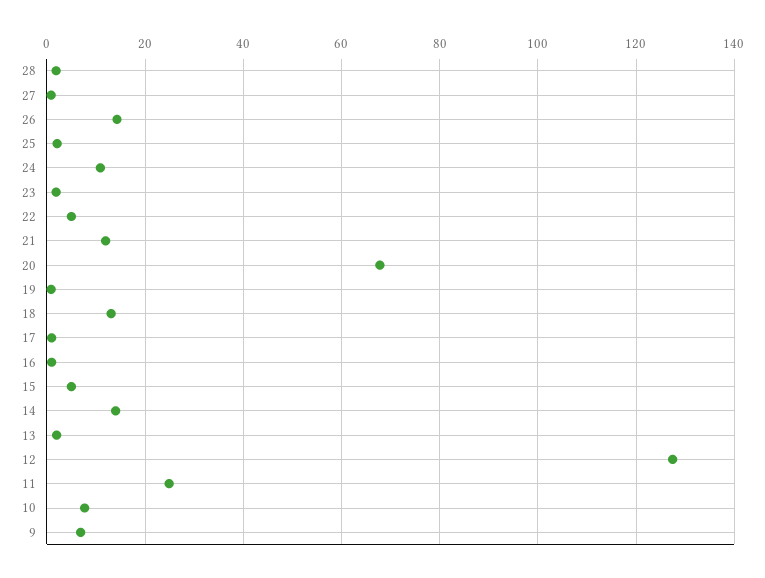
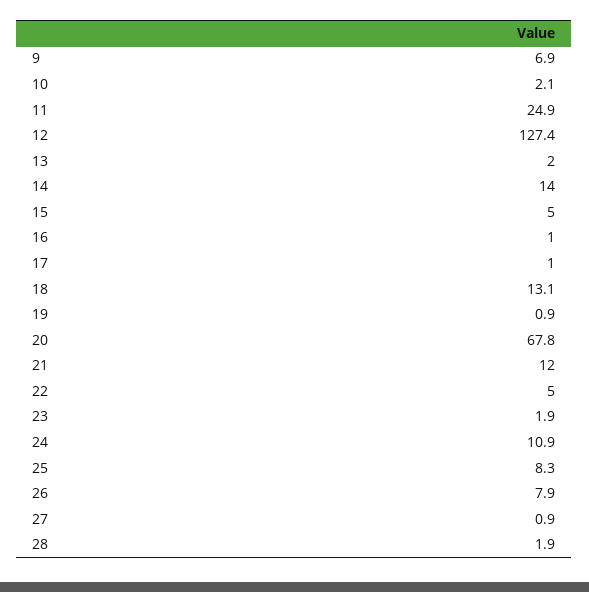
  {
    "28": 1.9,
    "27": 0.9,
-   "26": 14,
+   "26": 7.9,
-   "25": 2,
+   "25": 8.3,
    "24": 10.9,
    "23": 1.9,
    "22": 5,
    "21": 12,
    "20": 67.8,
    "19": 0.9,
    "18": 13.1,
    "17": 1,
    "16": 1,
    "15": 5,
    "14": 14,
    "13": 2,
    "12": 127.4,
    "11": 24.9,
-   "10": 8,
+   "10": 2.1,
    "9": 6.9
  }

